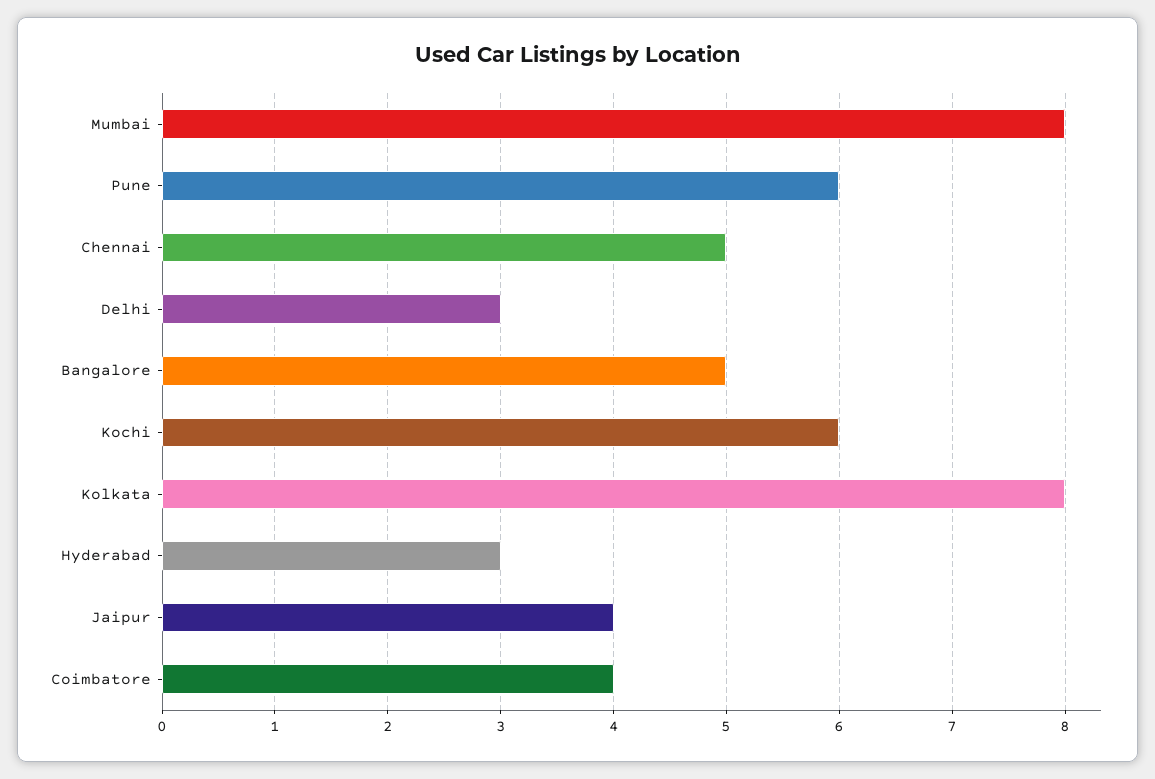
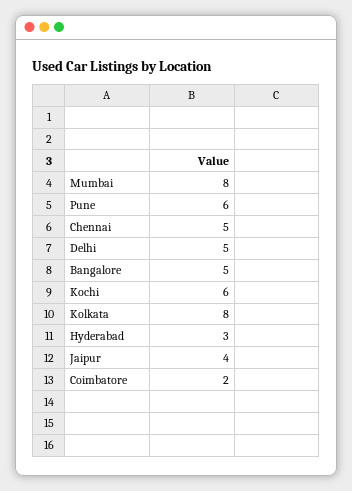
  {
    "Mumbai": 8,
    "Pune": 6,
    "Chennai": 5,
-   "Delhi": 3,
+   "Delhi": 5,
    "Bangalore": 5,
    "Kochi": 6,
    "Kolkata": 8,
    "Hyderabad": 3,
    "Jaipur": 4,
-   "Coimbatore": 4
+   "Coimbatore": 2
  }

